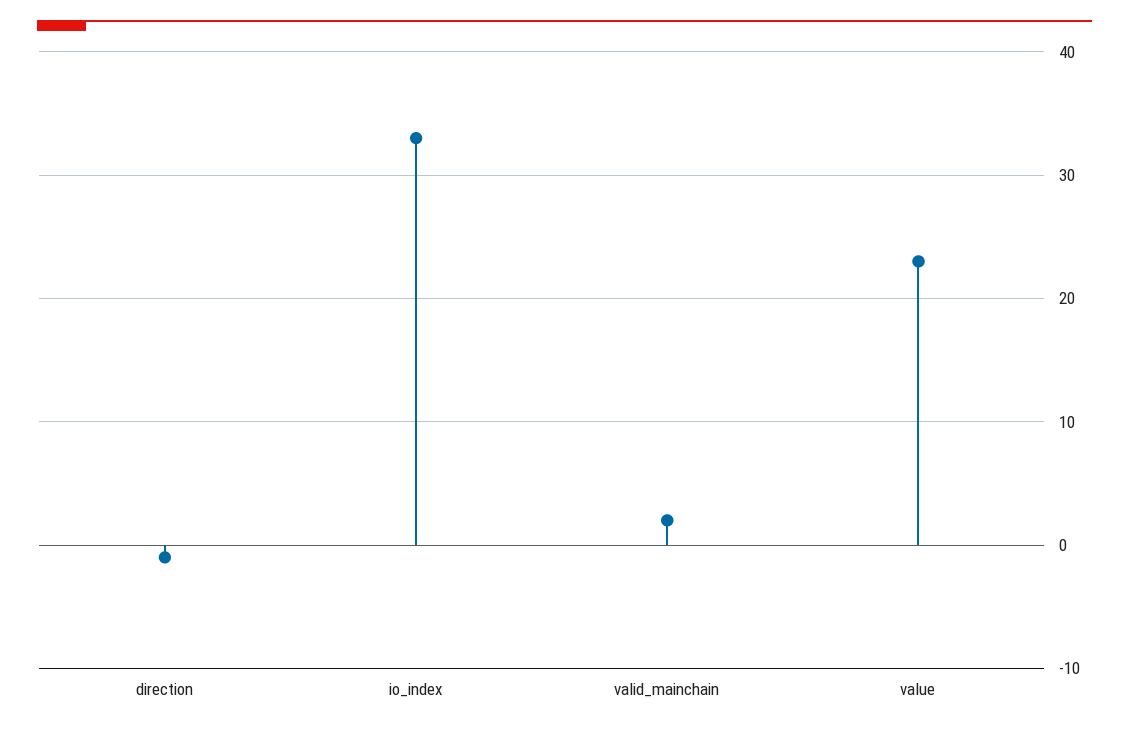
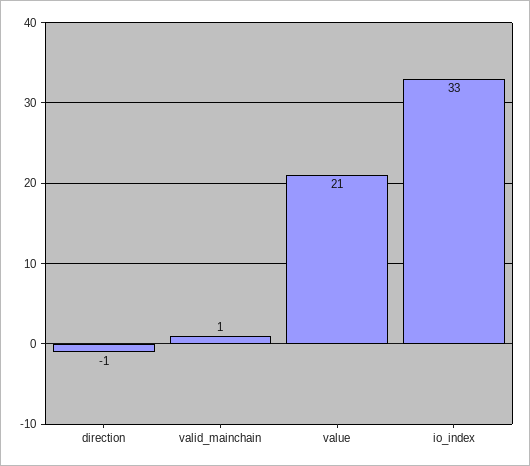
  {
    "direction": -1,
    "io_index": 33,
-   "valid_mainchain": 2,
+   "valid_mainchain": 1,
-   "value": 23
+   "value": 21
  }

